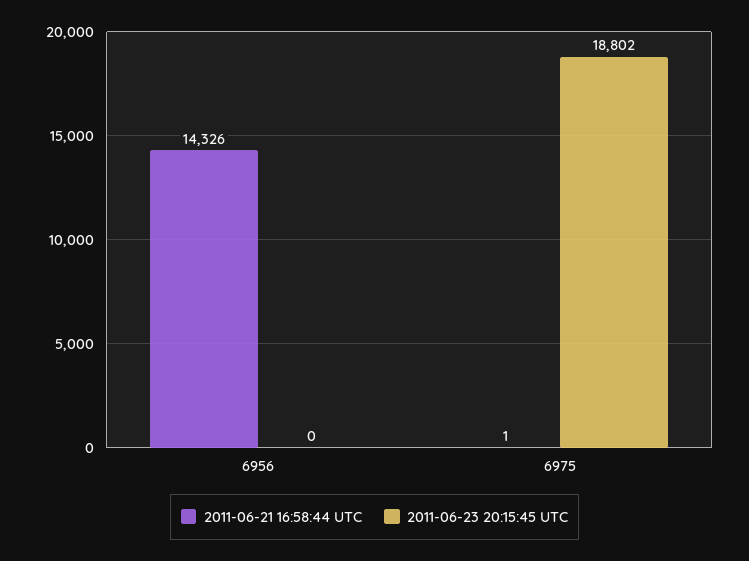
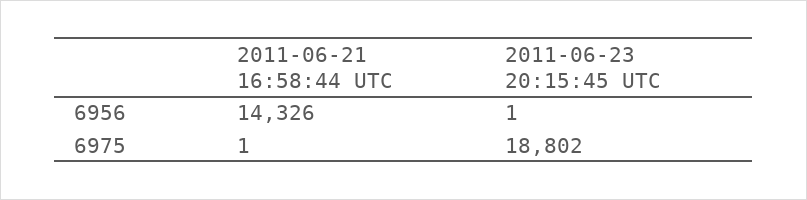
  {
    "2011-06-21 16:58:44 UTC": {
      "6956": 14326,
      "6975": 1
    },
    "2011-06-23 20:15:45 UTC": {
-     "6956": 0,
+     "6956": 1,
      "6975": 18802
    }
  }

